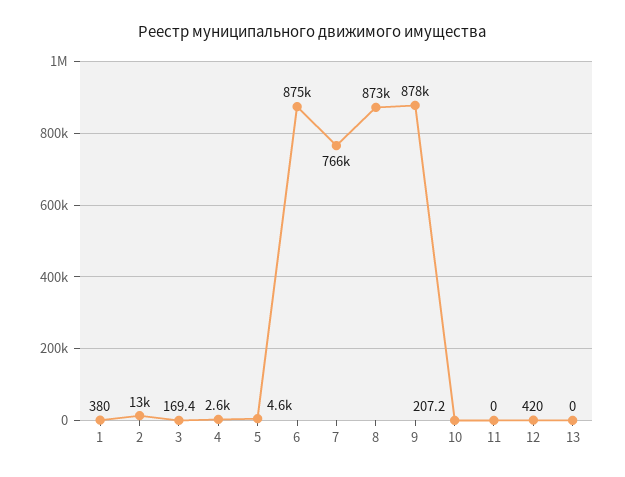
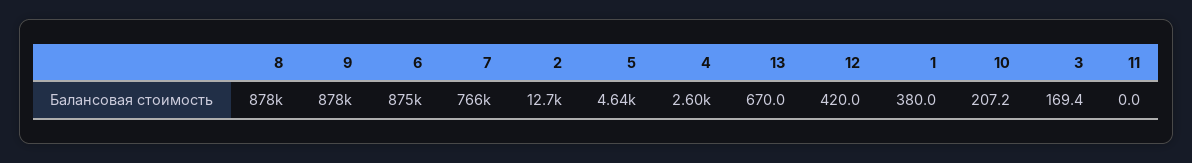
  {
    "1": 380,
    "2": 12700,
    "3": 169.4,
    "4": 2600,
    "5": 4640,
    "6": 875000,
    "7": 766000,
-   "8": 873000,
+   "8": 878000,
    "9": 878000,
    "10": 207.2,
    "11": 0,
    "12": 420,
-   "13": 0
+   "13": 670
  }

